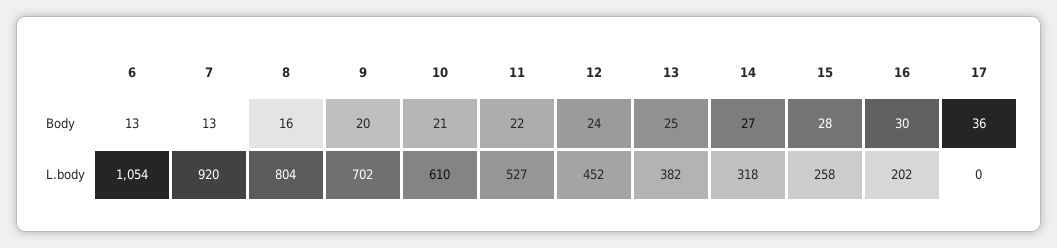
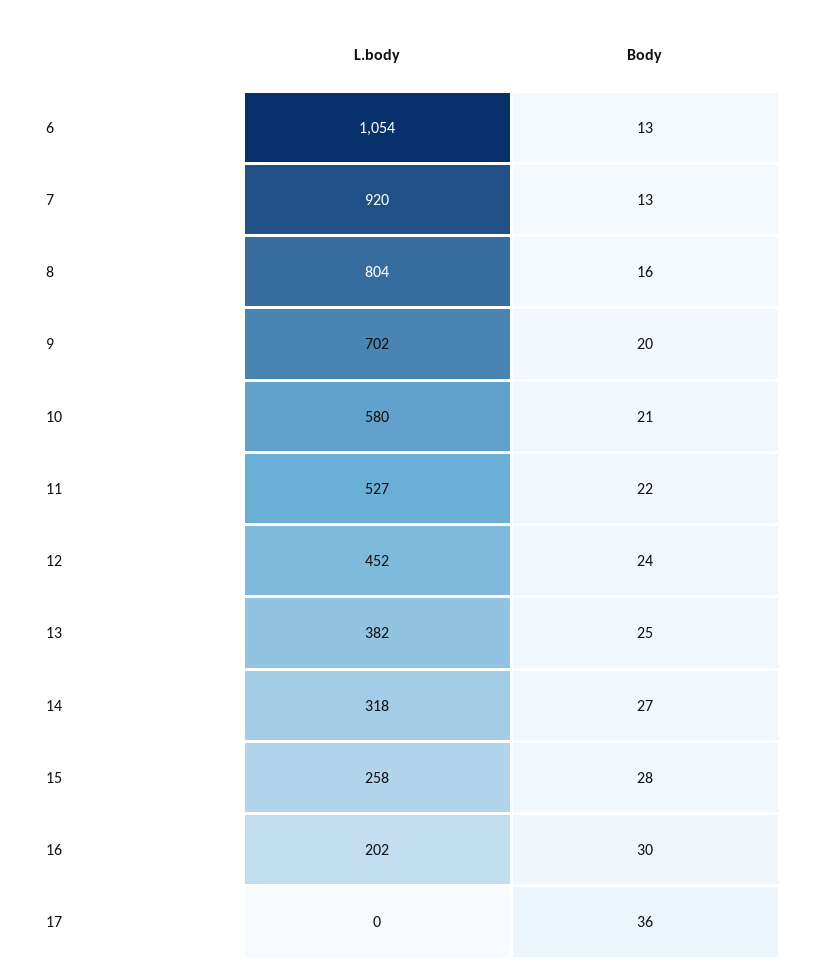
  {
    "6": {
      "Body": 13,
      "L.body": 1054
    },
    "7": {
      "Body": 13,
      "L.body": 920
    },
    "8": {
      "Body": 16,
      "L.body": 804
    },
    "9": {
      "Body": 20,
      "L.body": 702
    },
    "10": {
      "Body": 21,
-     "L.body": 610
+     "L.body": 580
    },
    "11": {
      "Body": 22,
      "L.body": 527
    },
    "12": {
      "Body": 24,
      "L.body": 452
    },
    "13": {
      "Body": 25,
      "L.body": 382
    },
    "14": {
      "Body": 27,
      "L.body": 318
    },
    "15": {
      "Body": 28,
      "L.body": 258
    },
    "16": {
      "Body": 30,
      "L.body": 202
    },
    "17": {
      "Body": 36,
      "L.body": 0
    }
  }

